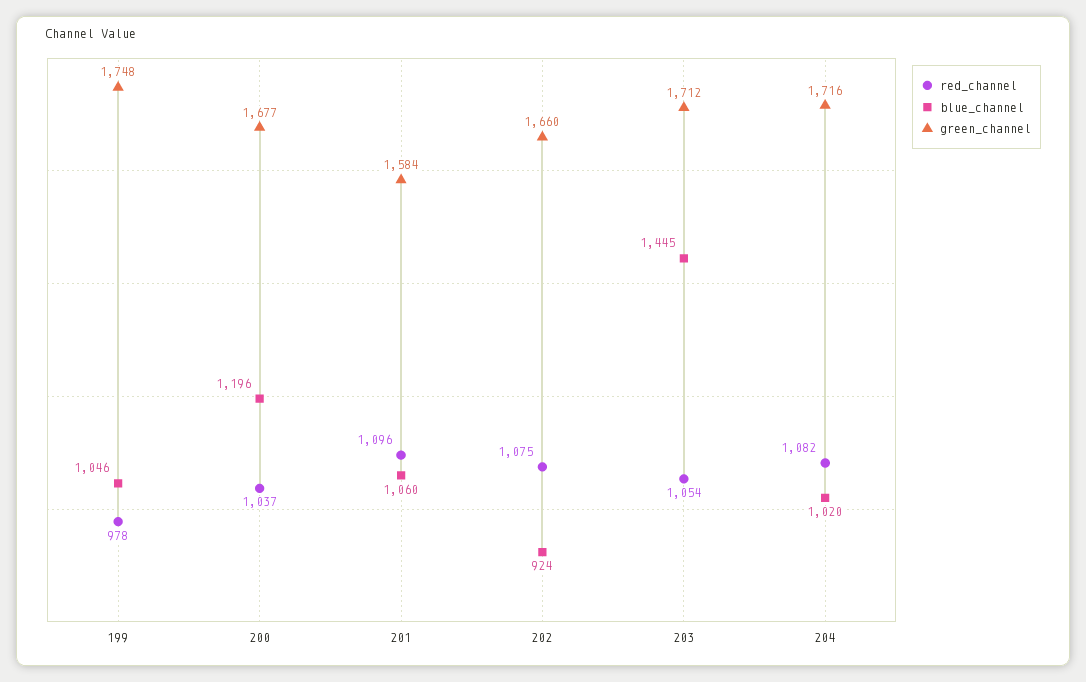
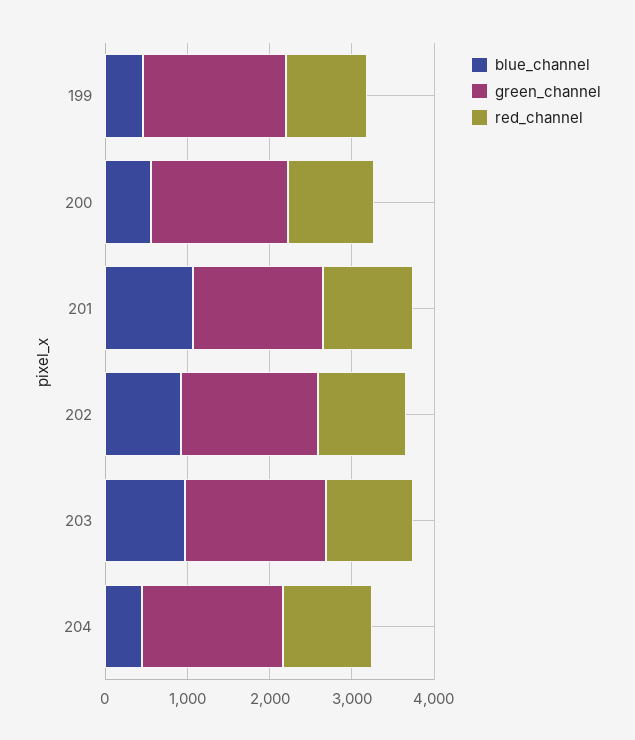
  {
    "red_channel": {
      "199": 978,
      "200": 1037,
      "201": 1096,
      "202": 1075,
      "203": 1054,
      "204": 1082
    },
    "blue_channel": {
-     "199": 1046,
+     "199": 400,
-     "200": 1196,
+     "200": 600,
      "201": 1060,
      "202": 924,
-     "203": 1445,
+     "203": 1000,
-     "204": 1020
+     "204": 400
    },
    "green_channel": {
      "199": 1748,
      "200": 1677,
      "201": 1584,
      "202": 1660,
      "203": 1712,
      "204": 1716
    }
  }

